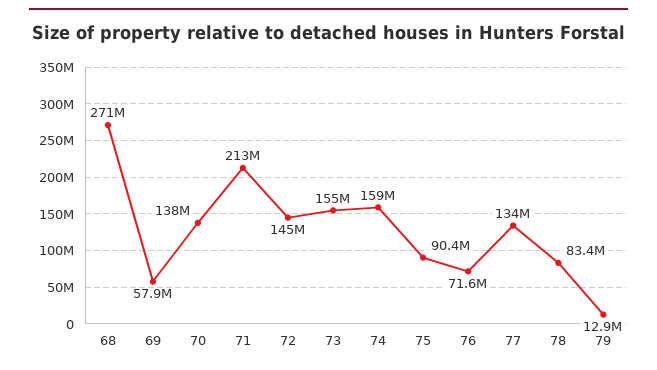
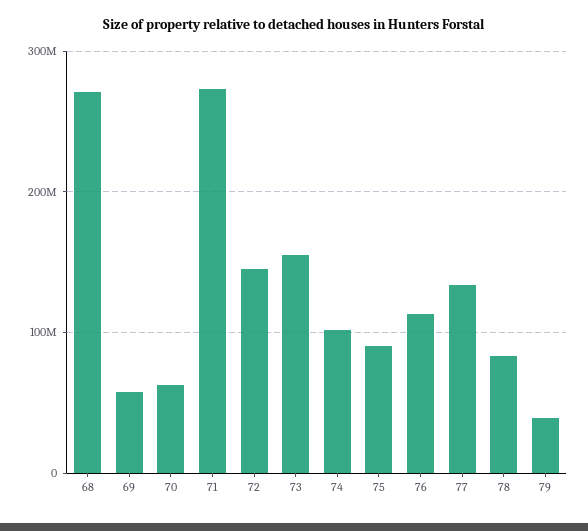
  {
    "68": 271000000,
    "69": 57900000,
-   "70": 138000000,
+   "70": 60000000,
-   "71": 213000000,
+   "71": 270000000,
    "72": 145000000,
    "73": 155000000,
-   "74": 159000000,
+   "74": 100000000,
    "75": 90400000,
-   "76": 71600000,
+   "76": 110000000,
    "77": 134000000,
    "78": 83400000,
-   "79": 12900000
+   "79": 40000000
  }

